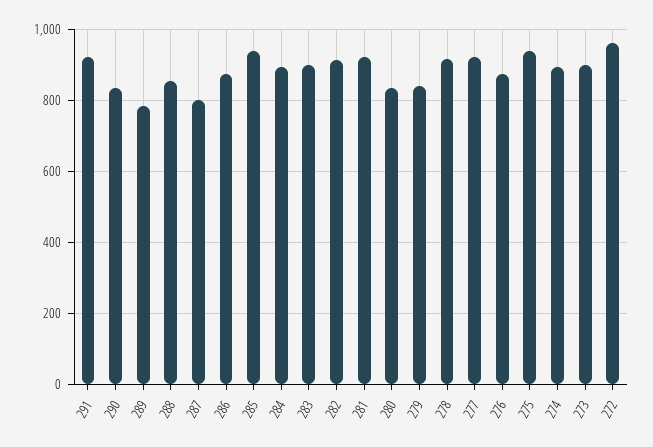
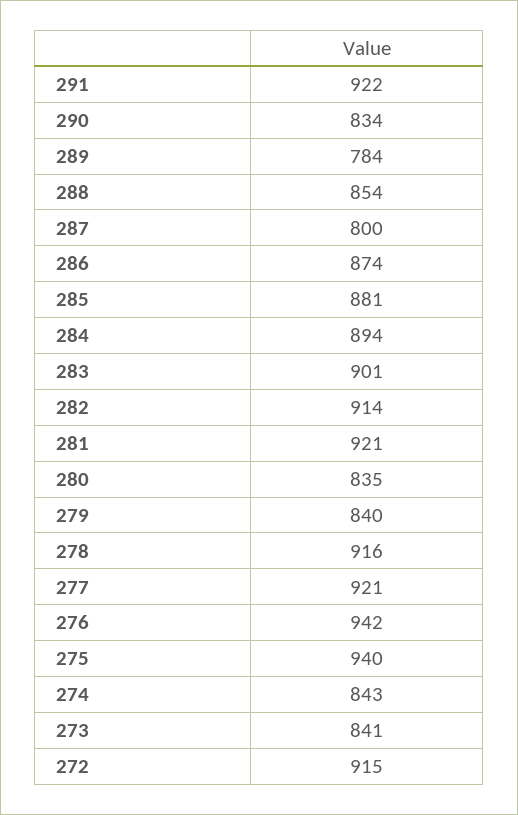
  {
    "291": 922,
    "290": 834,
    "289": 784,
    "288": 854,
    "287": 800,
    "286": 874,
-   "285": 940,
+   "285": 881,
    "284": 894,
    "283": 901,
    "282": 914,
    "281": 921,
    "280": 835,
    "279": 840,
    "278": 916,
    "277": 921,
-   "276": 880,
+   "276": 942,
    "275": 940,
-   "274": 900,
+   "274": 843,
-   "273": 900,
+   "273": 841,
-   "272": 960
+   "272": 915
  }

